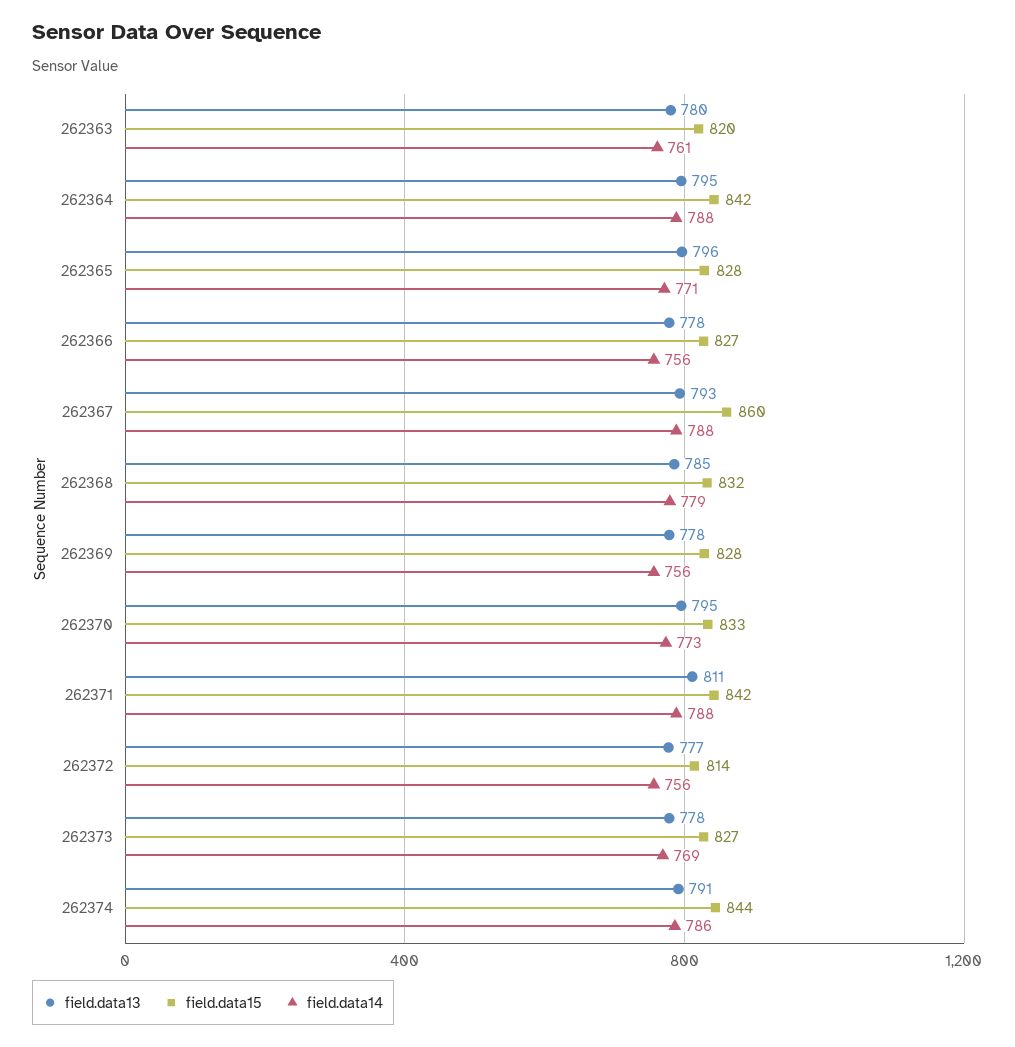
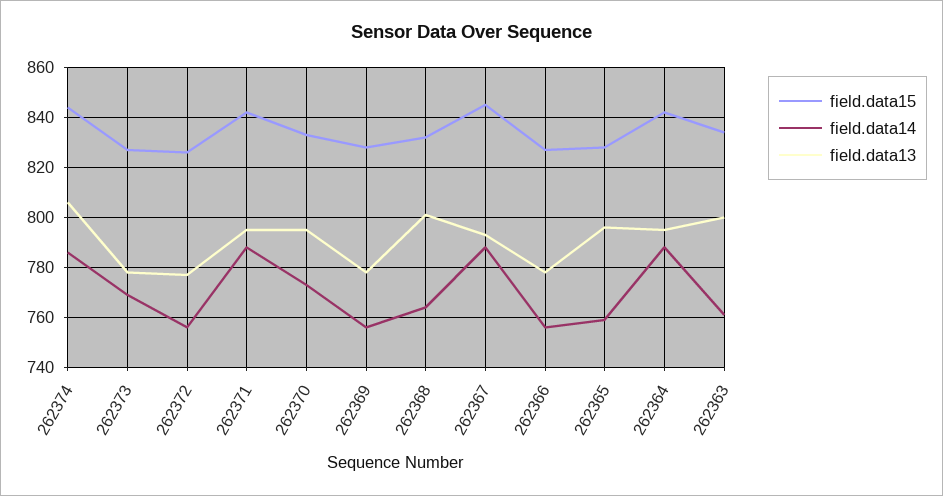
  {
    "field.data13": {
-     "262363": 780,
+     "262363": 800,
      "262364": 795,
      "262365": 796,
      "262366": 778,
      "262367": 793,
-     "262368": 785,
+     "262368": 800,
      "262369": 778,
      "262370": 795,
-     "262371": 811,
+     "262371": 795,
      "262372": 777,
      "262373": 778,
-     "262374": 791
+     "262374": 805
    },
    "field.data15": {
-     "262363": 820,
+     "262363": 835,
      "262364": 842,
      "262365": 828,
      "262366": 827,
-     "262367": 860,
+     "262367": 845,
      "262368": 832,
      "262369": 828,
      "262370": 833,
      "262371": 842,
-     "262372": 814,
+     "262372": 825,
      "262373": 827,
      "262374": 844
    },
    "field.data14": {
      "262363": 761,
      "262364": 788,
-     "262365": 771,
+     "262365": 760,
      "262366": 756,
      "262367": 788,
-     "262368": 779,
+     "262368": 765,
      "262369": 756,
      "262370": 773,
      "262371": 788,
      "262372": 756,
      "262373": 769,
      "262374": 786
    }
  }

